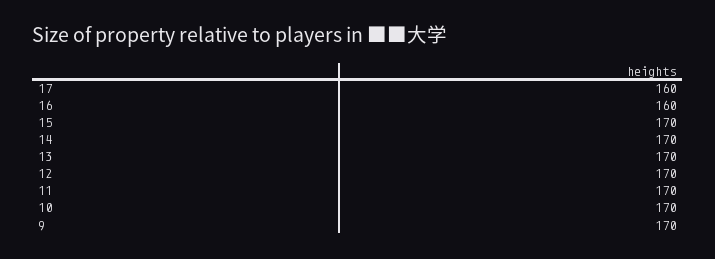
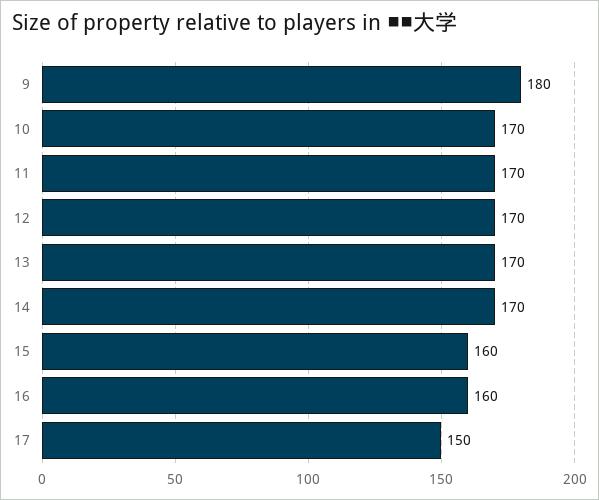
  {
-   "17": 160,
+   "17": 150,
    "16": 160,
-   "15": 170,
+   "15": 160,
    "14": 170,
    "13": 170,
    "12": 170,
    "11": 170,
    "10": 170,
-   "9": 170
+   "9": 180
  }

